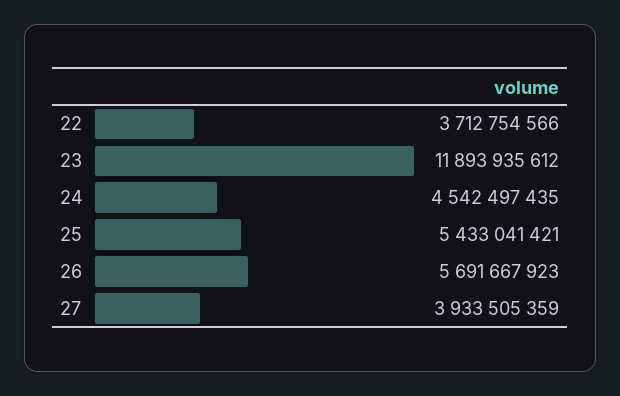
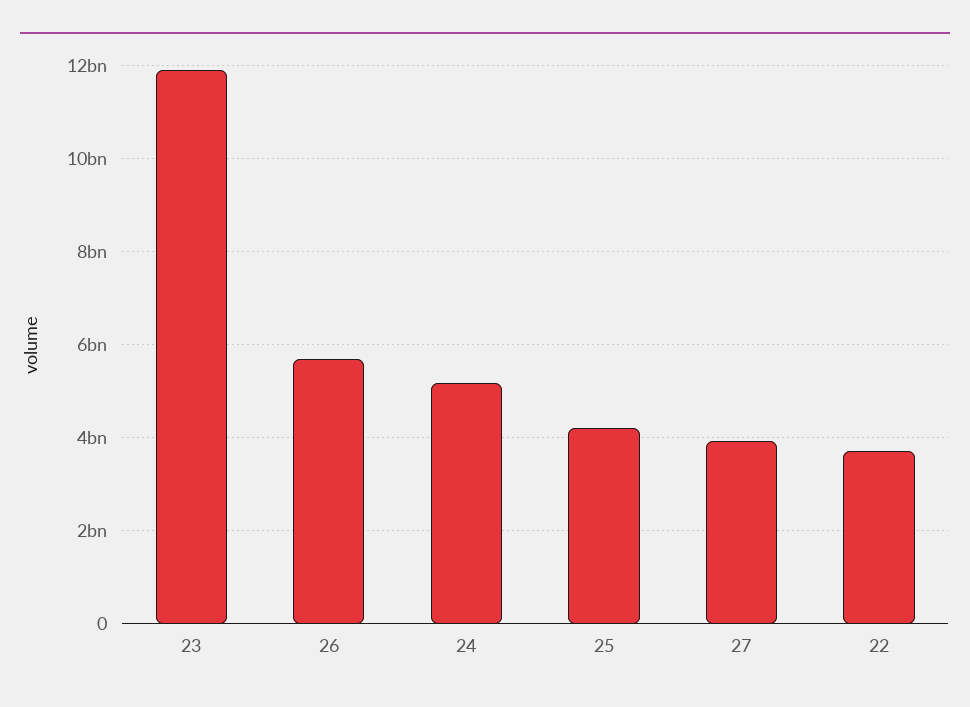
  {
    "22": 3712754566,
    "23": 11893935612,
-   "24": 4542497435,
+   "24": 5200000000,
-   "25": 5433041421,
+   "25": 4200000000,
    "26": 5691667923,
    "27": 3933505359
  }

